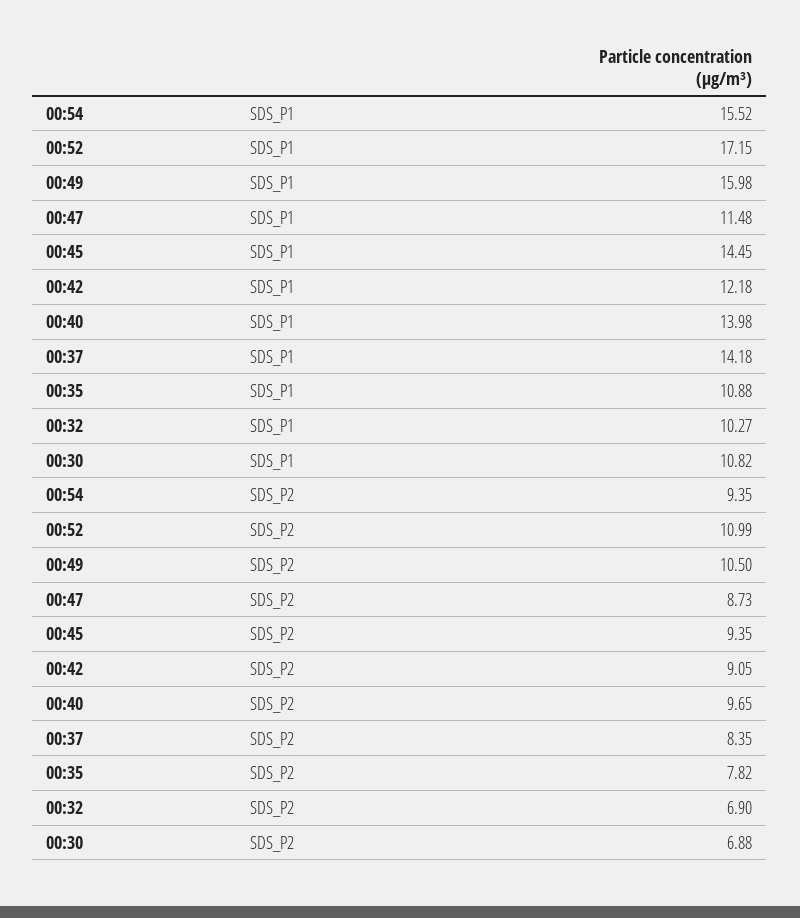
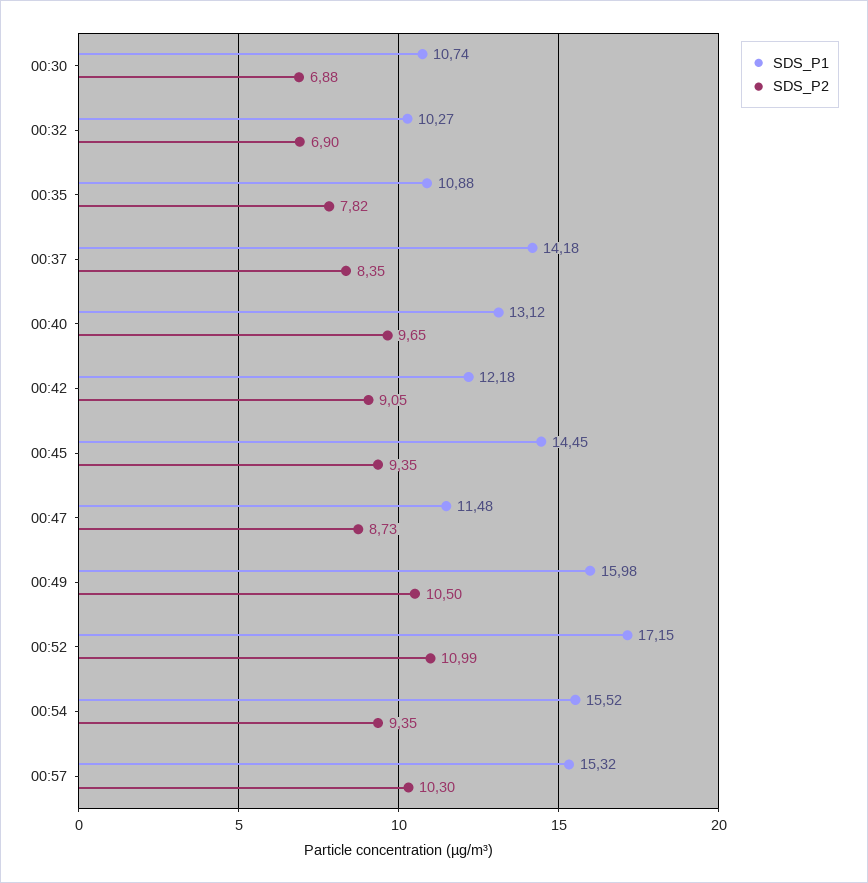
  {
    "SDS_P1": {
      "00:54": 15.52,
      "00:52": 17.15,
      "00:49": 15.98,
      "00:47": 11.48,
      "00:45": 14.45,
      "00:42": 12.18,
-     "00:40": 13.98,
+     "00:40": 13.12,
      "00:37": 14.18,
      "00:35": 10.88,
      "00:32": 10.27,
-     "00:30": 10.82
+     "00:30": 10.74,
+     "00:57": 15.32
    },
    "SDS_P2": {
      "00:54": 9.35,
      "00:52": 10.99,
      "00:49": 10.5,
      "00:47": 8.73,
      "00:45": 9.35,
      "00:42": 9.05,
      "00:40": 9.65,
      "00:37": 8.35,
      "00:35": 7.82,
      "00:32": 6.9,
-     "00:30": 6.88
+     "00:30": 6.88,
+     "00:57": 10.3
    }
  }

